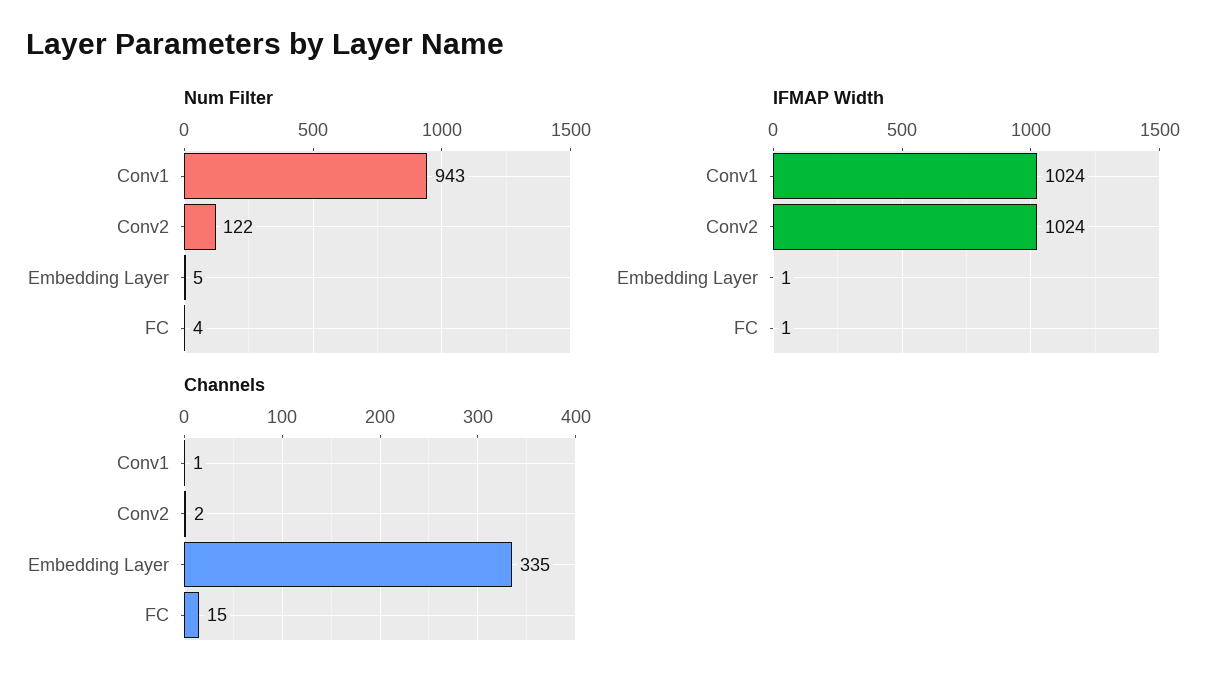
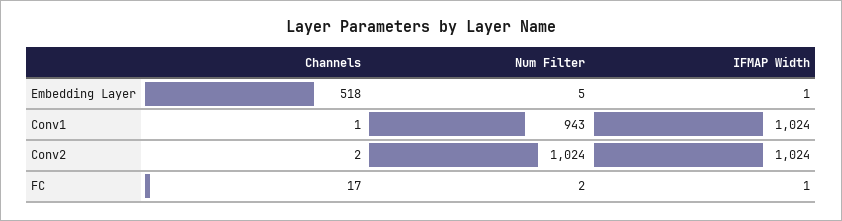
  {
    "Num Filter": {
      "Conv1": 943,
-     "Conv2": 122,
+     "Conv2": 1024,
      "Embedding Layer": 5,
-     "FC": 4
+     "FC": 2
    },
    "IFMAP Width": {
      "Conv1": 1024,
      "Conv2": 1024,
      "Embedding Layer": 1,
      "FC": 1
    },
    "Channels": {
      "Conv1": 1,
      "Conv2": 2,
-     "Embedding Layer": 335,
+     "Embedding Layer": 518,
-     "FC": 15
+     "FC": 17
    }
  }

